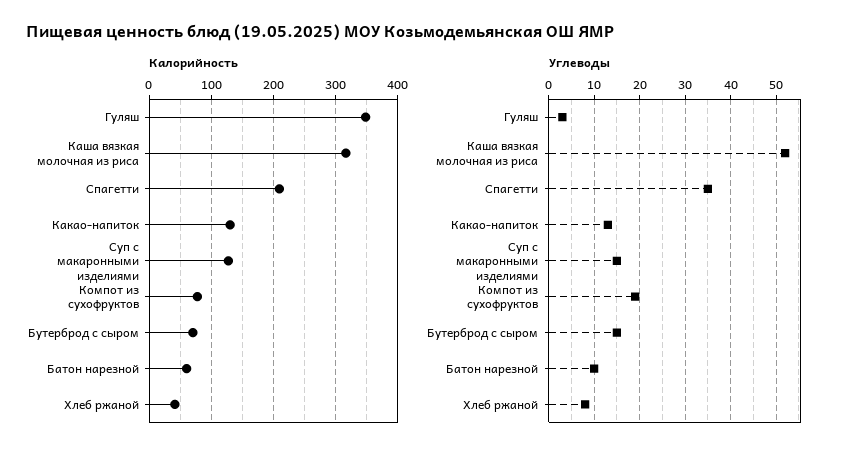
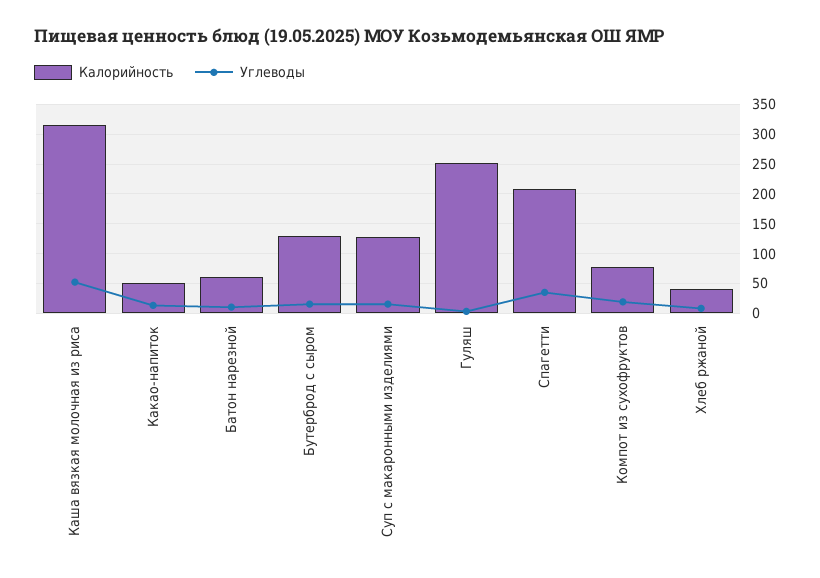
  {
    "Калорийность": {
-     "Гуляш": 350,
+     "Гуляш": 250,
      "Каша вязкая молочная из риса": 320,
      "Спагетти": 210,
-     "Какао-напиток": 130,
+     "Какао-напиток": 50,
      "Суп с макаронными изделиями": 130,
      "Компот из сухофруктов": 80,
-     "Бутерброд с сыром": 70,
+     "Бутерброд с сыром": 125,
      "Батон нарезной": 60,
      "Хлеб ржаной": 40
    },
    "Углеводы": {
      "Гуляш": 5,
      "Каша вязкая молочная из риса": 50,
      "Спагетти": 35,
      "Какао-напиток": 15,
      "Суп с макаронными изделиями": 15,
      "Компот из сухофруктов": 20,
      "Бутерброд с сыром": 15,
      "Батон нарезной": 10,
      "Хлеб ржаной": 10
    }
  }

